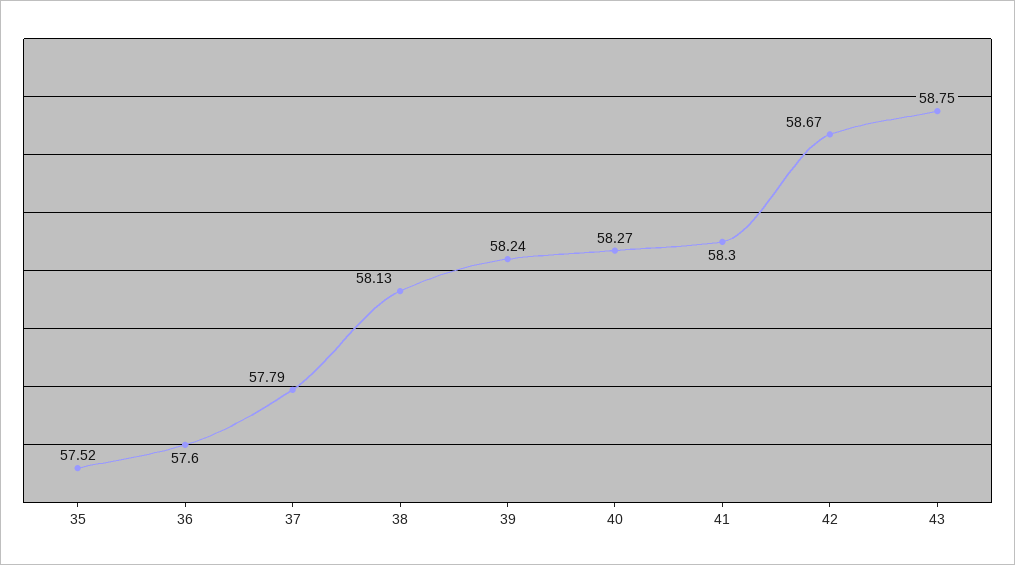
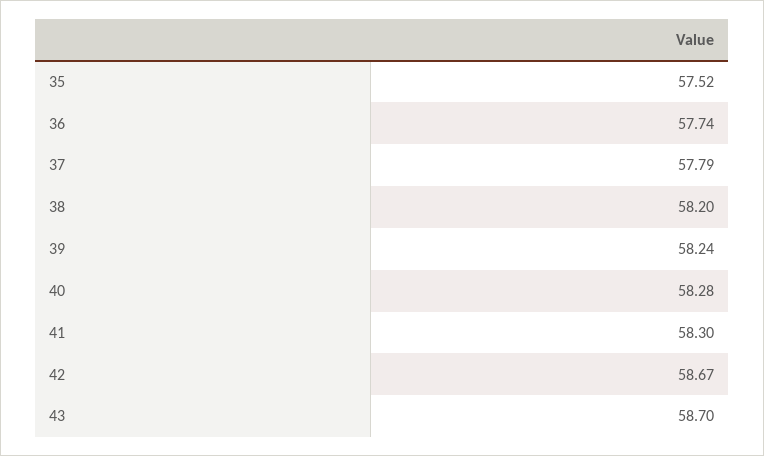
  {
    "35": 57.52,
-   "36": 57.6,
+   "36": 57.74,
    "37": 57.79,
-   "38": 58.13,
+   "38": 58.2,
    "39": 58.24,
-   "40": 58.27,
+   "40": 58.28,
    "41": 58.3,
    "42": 58.67,
-   "43": 58.75
+   "43": 58.7
  }

